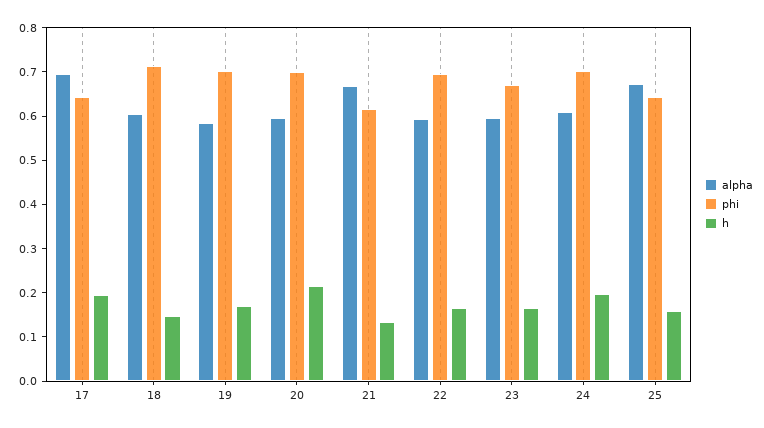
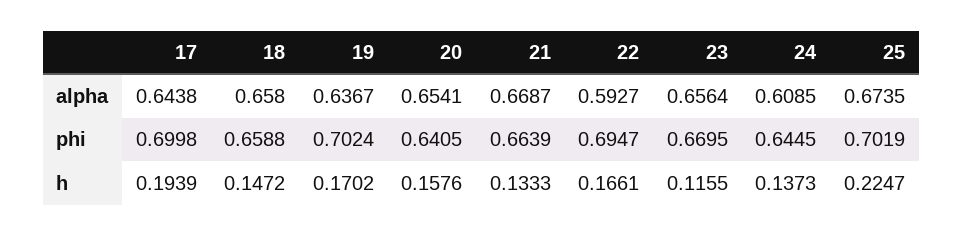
  {
    "alpha": {
-     "17": 0.7,
+     "17": 0.6438,
-     "18": 0.6,
+     "18": 0.658,
-     "19": 0.58,
+     "19": 0.6367,
-     "20": 0.6,
+     "20": 0.6541,
      "21": 0.6687,
      "22": 0.5927,
-     "23": 0.6,
+     "23": 0.6564,
      "24": 0.6085,
      "25": 0.6735
    },
    "phi": {
-     "17": 0.64,
+     "17": 0.6998,
-     "18": 0.72,
+     "18": 0.6588,
      "19": 0.7024,
-     "20": 0.7,
+     "20": 0.6405,
-     "21": 0.62,
+     "21": 0.6639,
      "22": 0.6947,
      "23": 0.6695,
-     "24": 0.7,
+     "24": 0.6445,
-     "25": 0.64
+     "25": 0.7019
    },
    "h": {
      "17": 0.1939,
      "18": 0.1472,
      "19": 0.1702,
-     "20": 0.22,
+     "20": 0.1576,
      "21": 0.1333,
      "22": 0.1661,
-     "23": 0.16,
+     "23": 0.1155,
-     "24": 0.2,
+     "24": 0.1373,
-     "25": 0.16
+     "25": 0.2247
    }
  }

